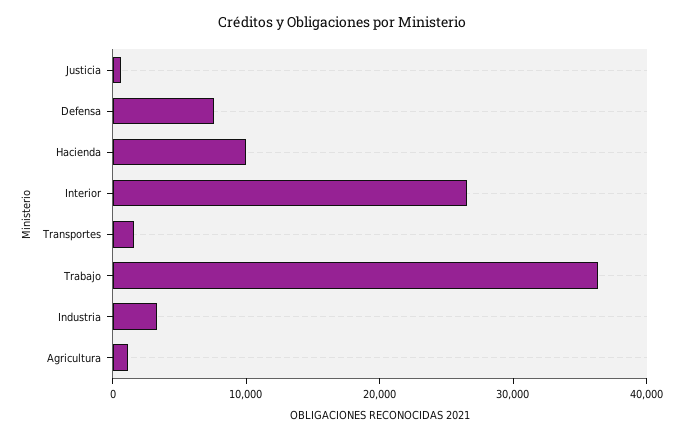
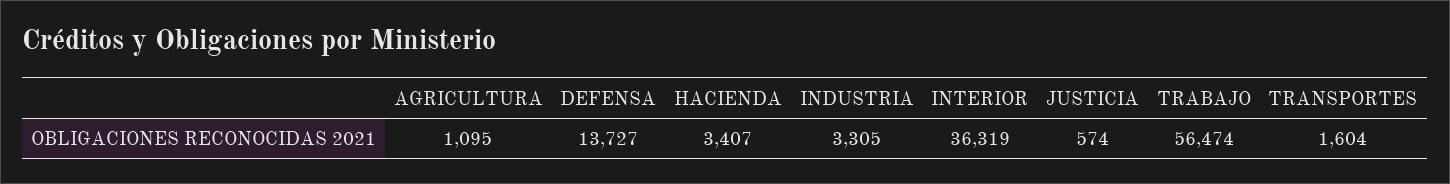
  {
    "Justicia": 574,
-   "Defensa": 8000,
+   "Defensa": 13727,
-   "Hacienda": 10000,
+   "Hacienda": 3407,
-   "Interior": 26000,
+   "Interior": 36319,
    "Transportes": 1604,
-   "Trabajo": 36000,
+   "Trabajo": 56474,
    "Industria": 3305,
    "Agricultura": 1095
  }

